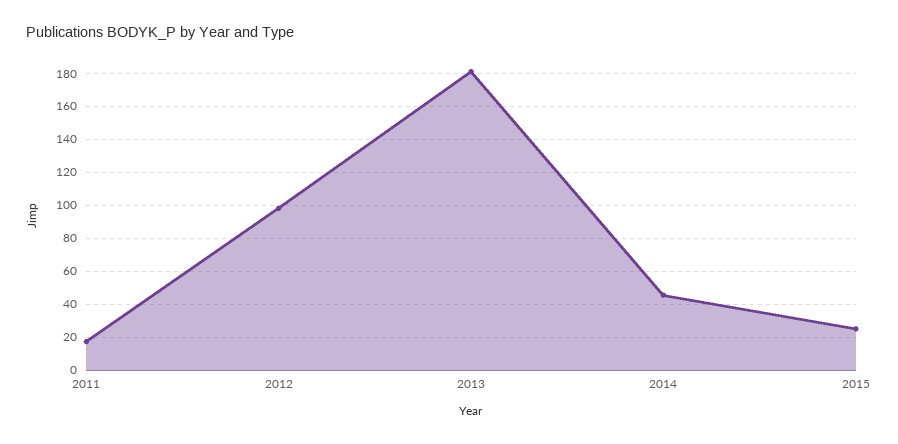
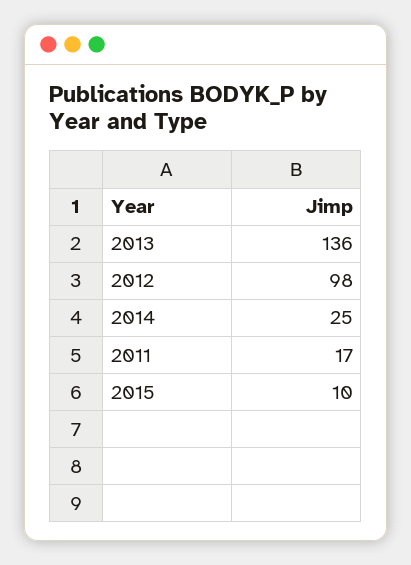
  {
    "2011": 17,
    "2012": 98,
-   "2013": 180,
+   "2013": 136,
-   "2014": 45,
+   "2014": 25,
-   "2015": 25
+   "2015": 10
  }

